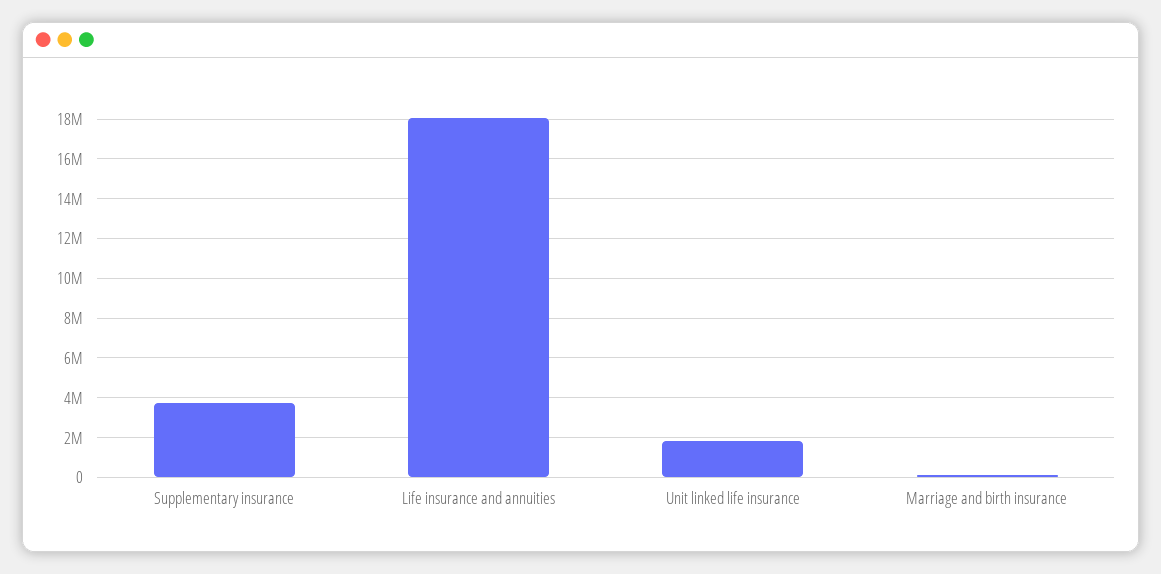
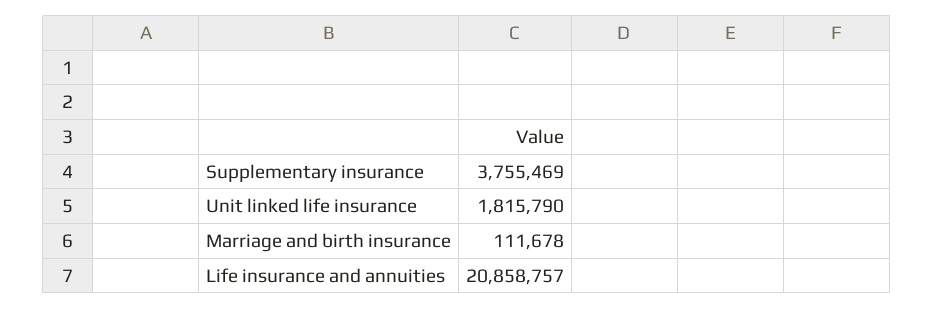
  {
    "Supplementary insurance": 3755469,
-   "Life insurance and annuities": 18000000,
+   "Life insurance and annuities": 20858757,
    "Unit linked life insurance": 1815790,
    "Marriage and birth insurance": 111678
  }

